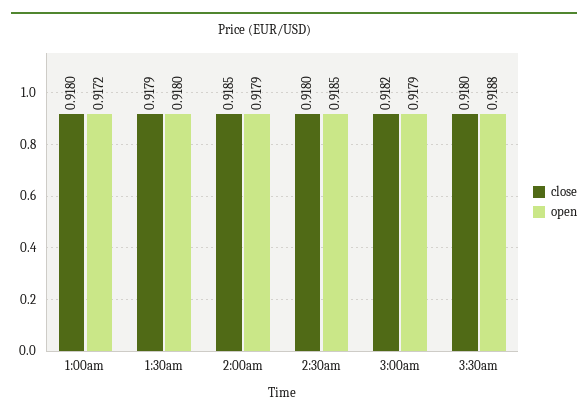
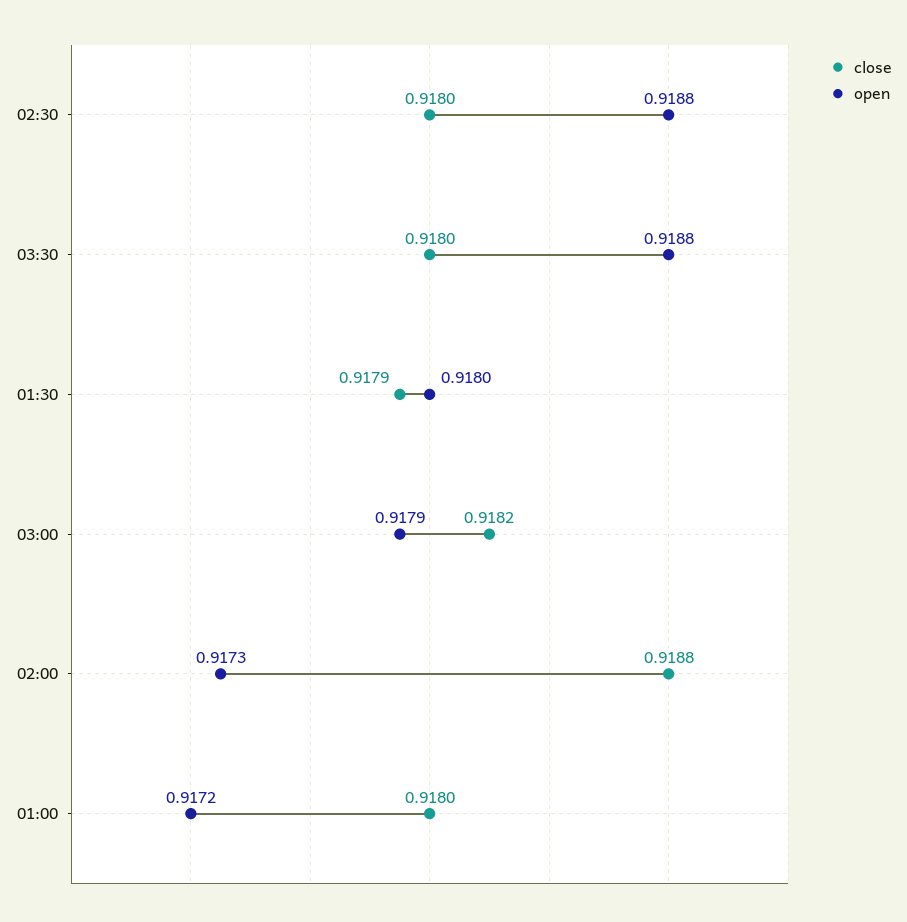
  {
    "close": {
      "1:00am": 0.918,
      "1:30am": 0.9179,
-     "2:00am": 0.9185,
+     "2:00am": 0.9188,
      "2:30am": 0.918,
      "3:00am": 0.9182,
      "3:30am": 0.918
    },
    "open": {
      "1:00am": 0.9172,
      "1:30am": 0.918,
-     "2:00am": 0.9179,
+     "2:00am": 0.9173,
-     "2:30am": 0.9185,
+     "2:30am": 0.9188,
      "3:00am": 0.9179,
      "3:30am": 0.9188
    }
  }

